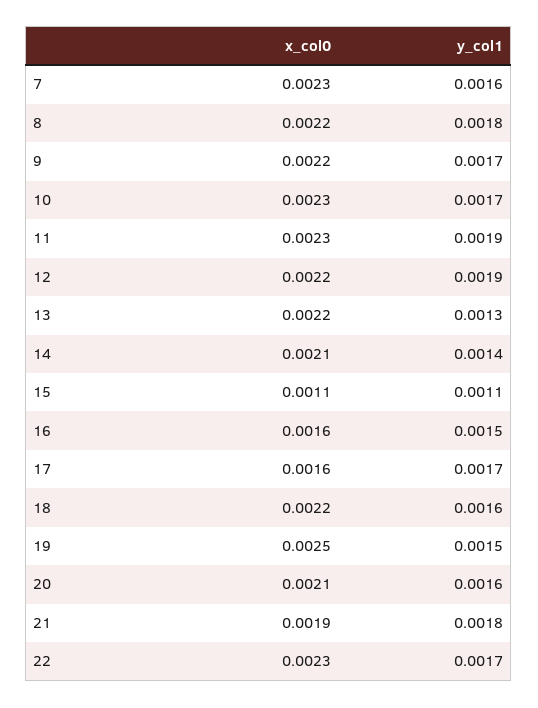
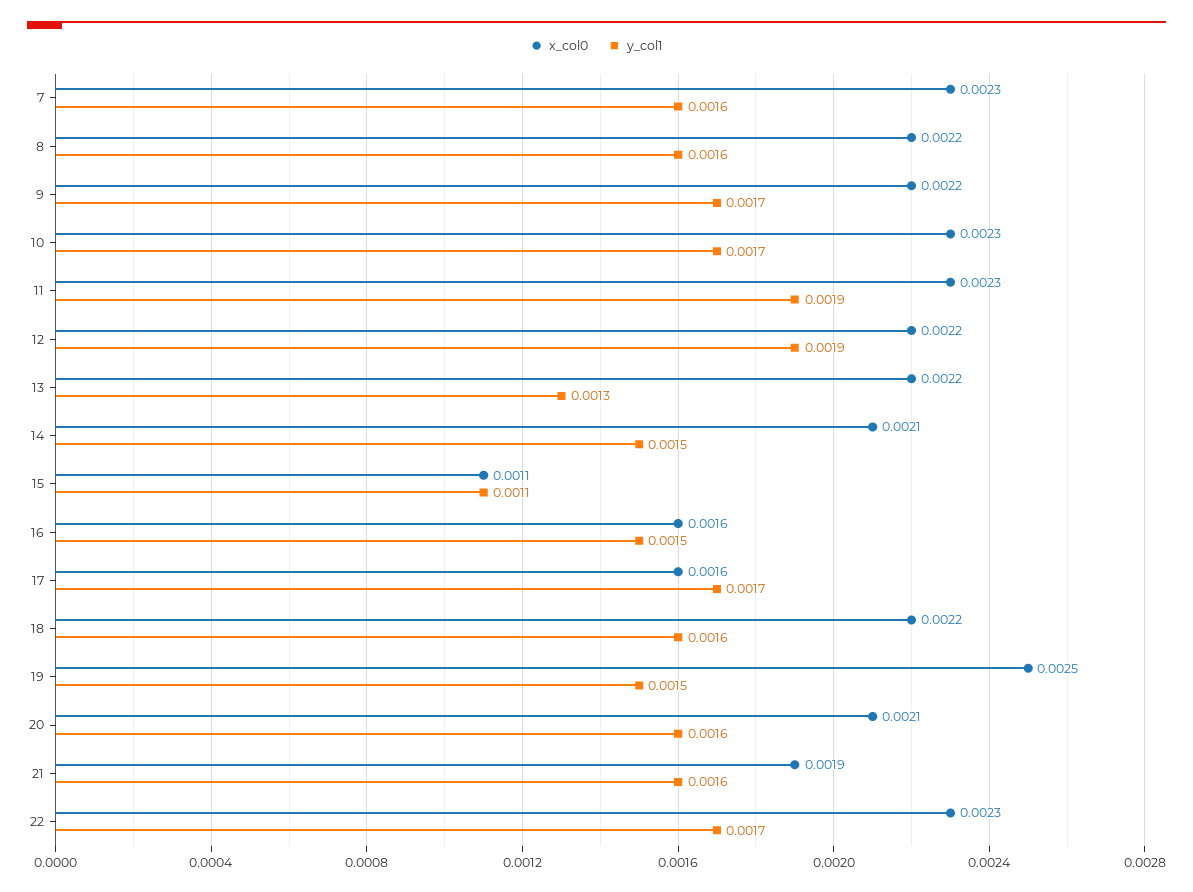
  {
    "x_col0": {
      "7": 0.0023,
      "8": 0.0022,
      "9": 0.0022,
      "10": 0.0023,
      "11": 0.0023,
      "12": 0.0022,
      "13": 0.0022,
      "14": 0.0021,
      "15": 0.0011,
      "16": 0.0016,
      "17": 0.0016,
      "18": 0.0022,
      "19": 0.0025,
      "20": 0.0021,
      "21": 0.0019,
      "22": 0.0023
    },
    "y_col1": {
      "7": 0.0016,
-     "8": 0.0018,
+     "8": 0.0016,
      "9": 0.0017,
      "10": 0.0017,
      "11": 0.0019,
      "12": 0.0019,
      "13": 0.0013,
-     "14": 0.0014,
+     "14": 0.0015,
      "15": 0.0011,
      "16": 0.0015,
      "17": 0.0017,
      "18": 0.0016,
      "19": 0.0015,
      "20": 0.0016,
-     "21": 0.0018,
+     "21": 0.0016,
      "22": 0.0017
    }
  }

